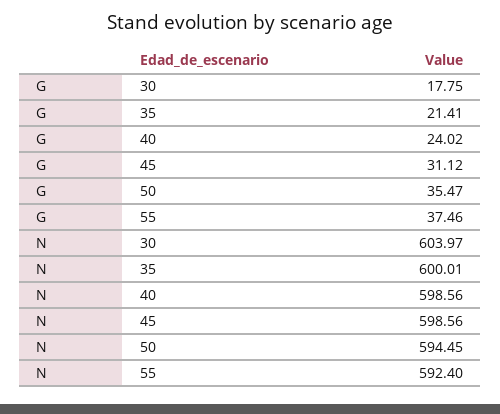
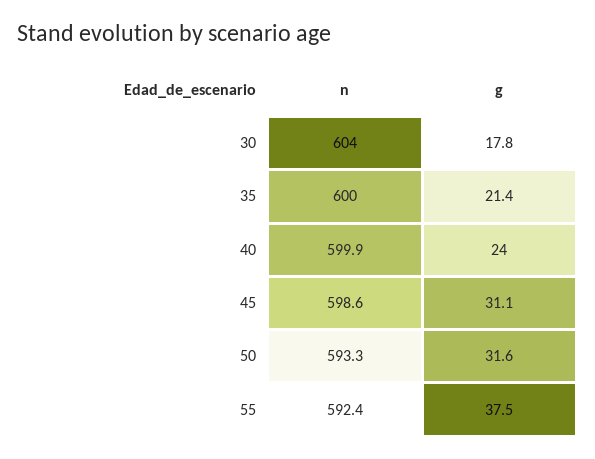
  {
    "G": {
      "30": 17.75,
      "35": 21.41,
      "40": 24.02,
      "45": 31.12,
-     "50": 35.47,
+     "50": 31.6,
      "55": 37.46
    },
    "N": {
      "30": 603.97,
      "35": 600.01,
-     "40": 598.56,
+     "40": 599.9,
      "45": 598.56,
-     "50": 594.45,
+     "50": 593.3,
      "55": 592.4
    }
  }

